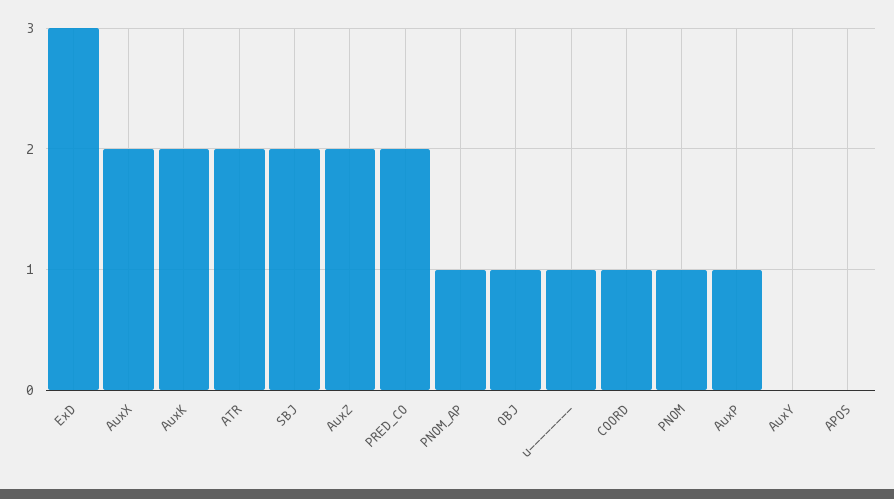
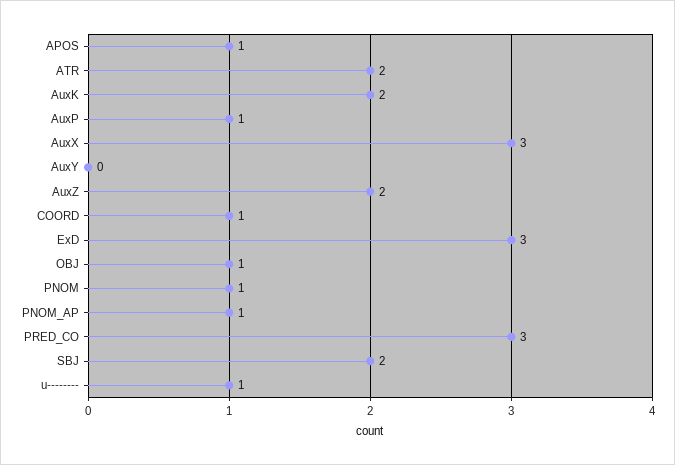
  {
    "ExD": 3,
-   "AuxX": 2,
+   "AuxX": 3,
    "AuxK": 2,
    "ATR": 2,
    "SBJ": 2,
    "AuxZ": 2,
-   "PRED_CO": 2,
+   "PRED_CO": 3,
    "PNOM_AP": 1,
    "OBJ": 1,
    "u--------": 1,
    "COORD": 1,
    "PNOM": 1,
    "AuxP": 1,
    "AuxY": 0,
-   "APOS": 0
+   "APOS": 1
  }

